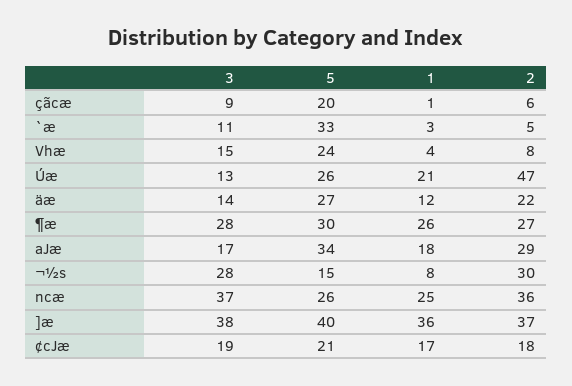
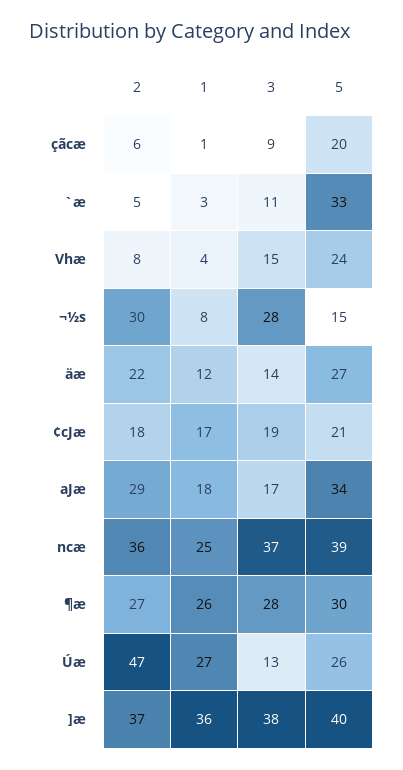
  {
    "3": {
      "çãcæ": 9,
      "`æ": 11,
      "Vhæ": 15,
      "Úæ": 13,
      "äæ": 14,
      "¶æ": 28,
      "aJæ": 17,
      "¬½s": 28,
      "ncæ": 37,
      "]æ": 38,
      "¢cJæ": 19
    },
    "5": {
      "çãcæ": 20,
      "`æ": 33,
      "Vhæ": 24,
      "Úæ": 26,
      "äæ": 27,
      "¶æ": 30,
      "aJæ": 34,
      "¬½s": 15,
-     "ncæ": 26,
+     "ncæ": 39,
      "]æ": 40,
      "¢cJæ": 21
    },
    "1": {
      "çãcæ": 1,
      "`æ": 3,
      "Vhæ": 4,
-     "Úæ": 21,
+     "Úæ": 27,
      "äæ": 12,
      "¶æ": 26,
      "aJæ": 18,
      "¬½s": 8,
      "ncæ": 25,
      "]æ": 36,
      "¢cJæ": 17
    },
    "2": {
      "çãcæ": 6,
      "`æ": 5,
      "Vhæ": 8,
      "Úæ": 47,
      "äæ": 22,
      "¶æ": 27,
      "aJæ": 29,
      "¬½s": 30,
      "ncæ": 36,
      "]æ": 37,
      "¢cJæ": 18
    }
  }

